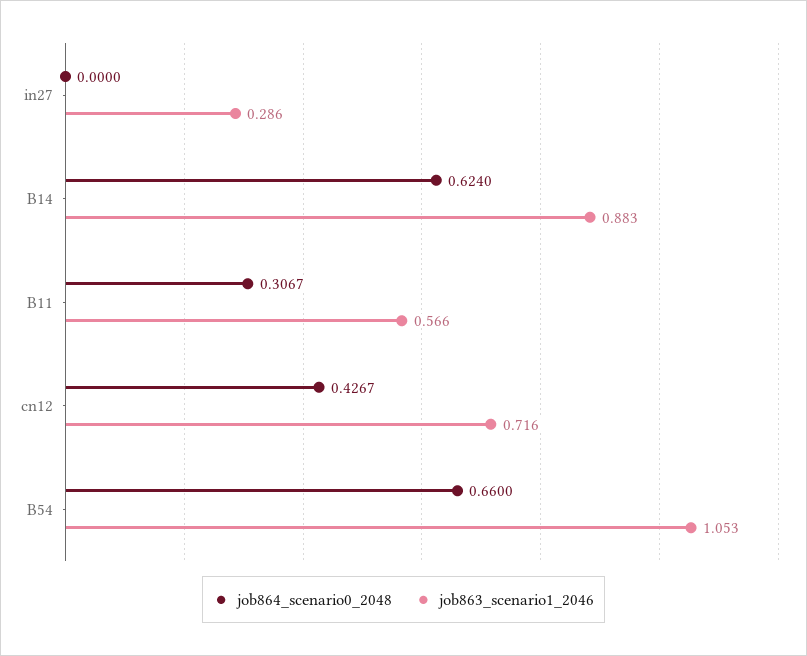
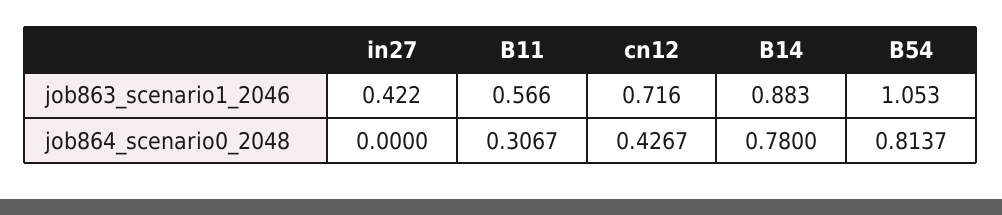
  {
    "job864_scenario0_2048": {
      "in27": 0,
-     "B14": 0.624,
+     "B14": 0.78,
      "B11": 0.3067,
      "cn12": 0.4267,
-     "B54": 0.66
+     "B54": 0.8137
    },
    "job863_scenario1_2046": {
-     "in27": 0.286,
+     "in27": 0.422,
      "B14": 0.883,
      "B11": 0.566,
      "cn12": 0.716,
      "B54": 1.053
    }
  }

